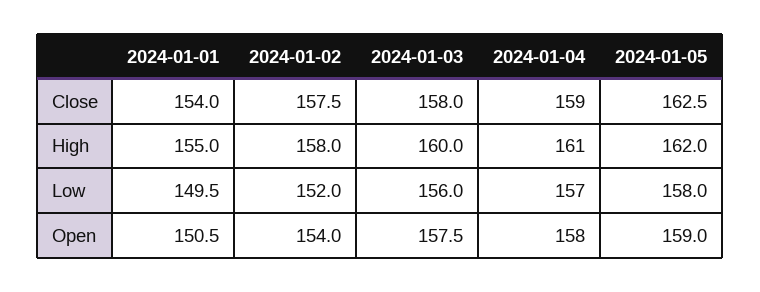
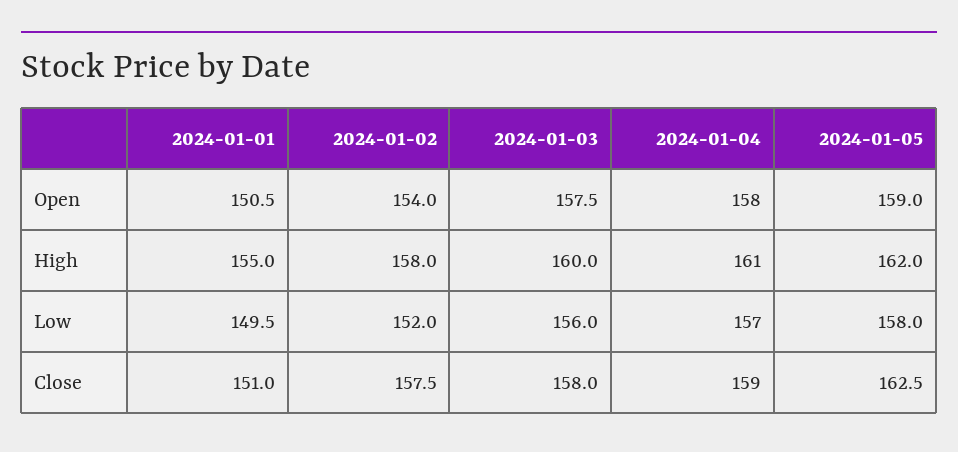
  {
    "2024-01-01": {
-     "Close": 154,
+     "Close": 151,
      "High": 155,
      "Low": 149.5,
      "Open": 150.5
    },
    "2024-01-02": {
      "Close": 157.5,
      "High": 158,
      "Low": 152,
      "Open": 154
    },
    "2024-01-03": {
      "Close": 158,
      "High": 160,
      "Low": 156,
      "Open": 157.5
    },
    "2024-01-04": {
      "Close": 159,
      "High": 161,
      "Low": 157,
      "Open": 158
    },
    "2024-01-05": {
      "Close": 162.5,
      "High": 162,
      "Low": 158,
      "Open": 159
    }
  }

